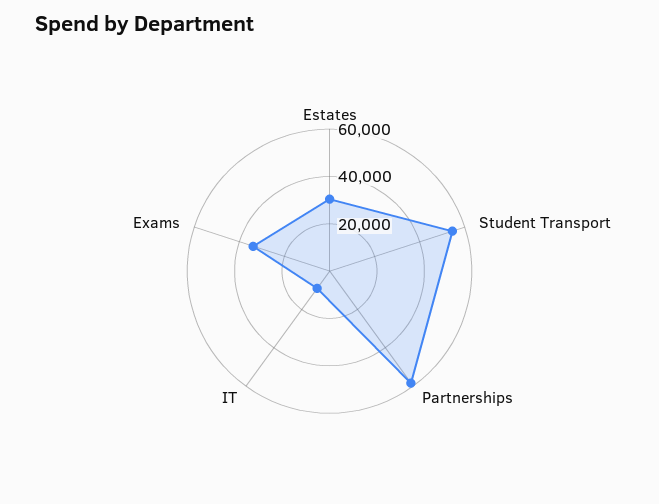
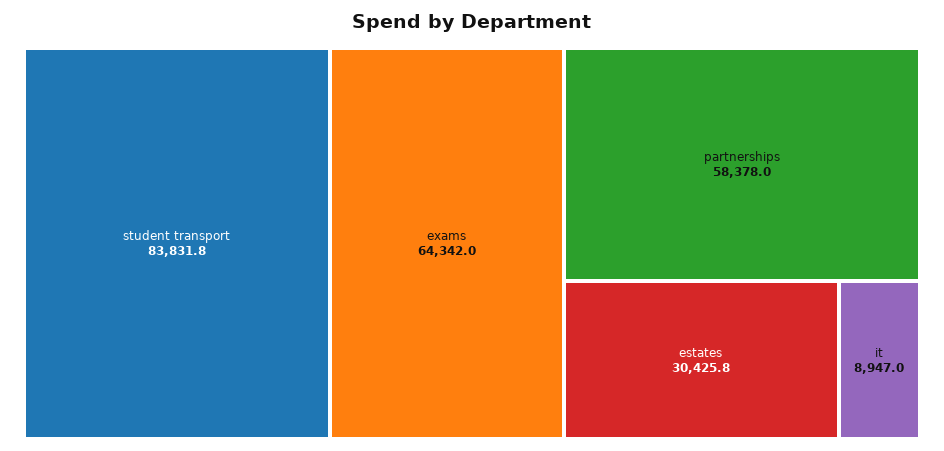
  {
    "Estates": 30425.8,
-   "Student Transport": 55000,
+   "Student Transport": 83831.8,
    "Partnerships": 58378,
    "IT": 8947,
-   "Exams": 35000
+   "Exams": 64342
  }

